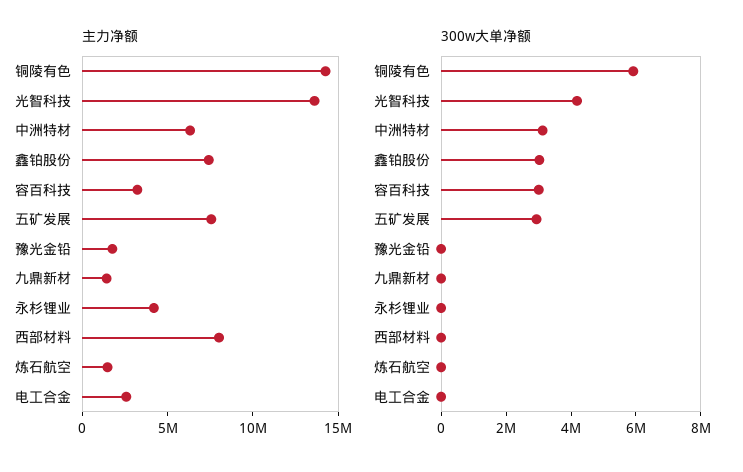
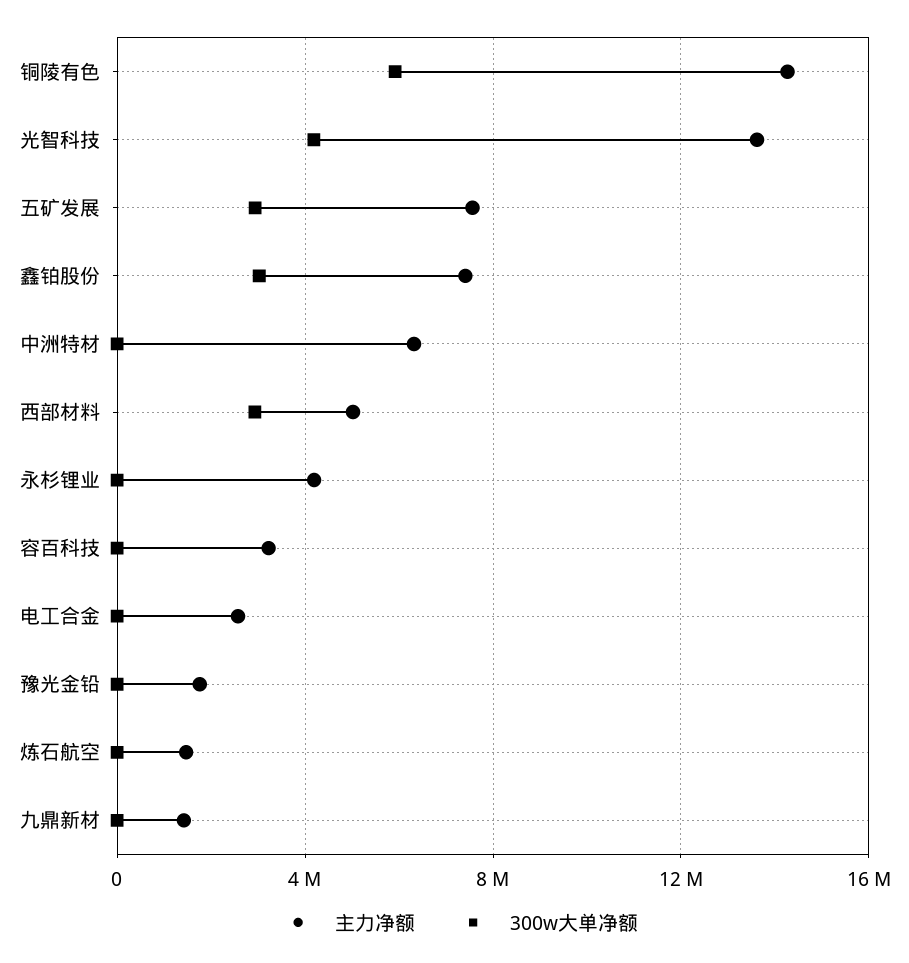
  {
    "主力净额": {
      "铜陵有色": 14500000,
      "光智科技": 13500000,
      "中洲特材": 6500000,
      "鑫铂股份": 7500000,
      "容百科技": 3000000,
      "五矿发展": 7500000,
      "豫光金铅": 2000000,
      "九鼎新材": 1500000,
      "永杉锂业": 4000000,
-     "西部材料": 8000000,
+     "西部材料": 5000000,
      "炼石航空": 1500000,
      "电工合金": 2500000
    },
    "300w大单净额": {
      "铜陵有色": 6000000,
      "光智科技": 4000000,
-     "中洲特材": 3000000,
+     "中洲特材": 0,
      "鑫铂股份": 3000000,
-     "容百科技": 3000000,
+     "容百科技": 0,
      "五矿发展": 3000000,
      "豫光金铅": 0,
      "九鼎新材": 0,
      "永杉锂业": 0,
-     "西部材料": 0,
+     "西部材料": 3000000,
      "炼石航空": 0,
      "电工合金": 0
    }
  }

